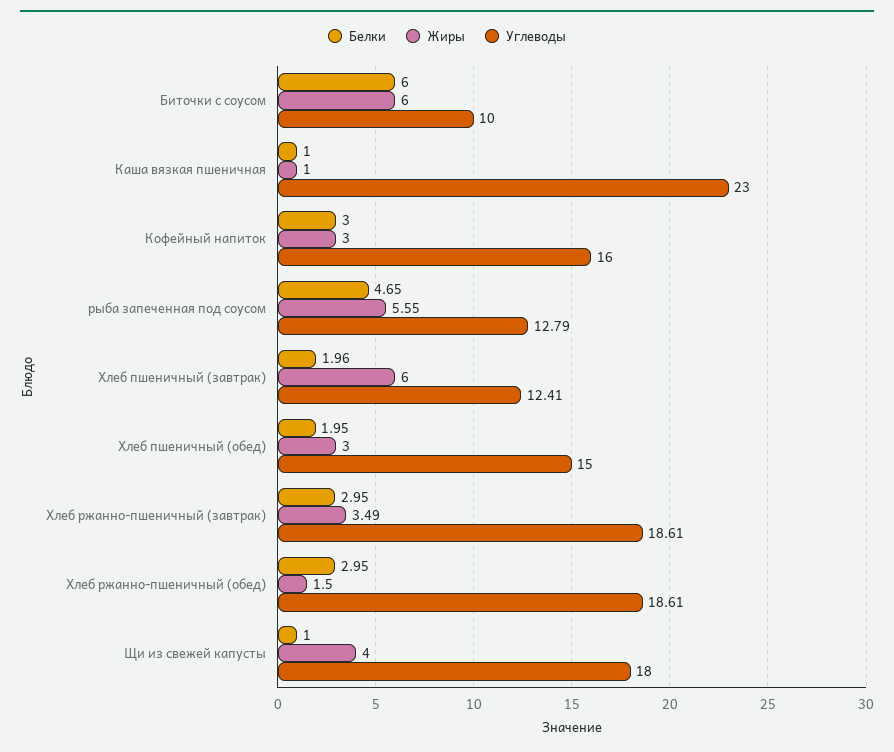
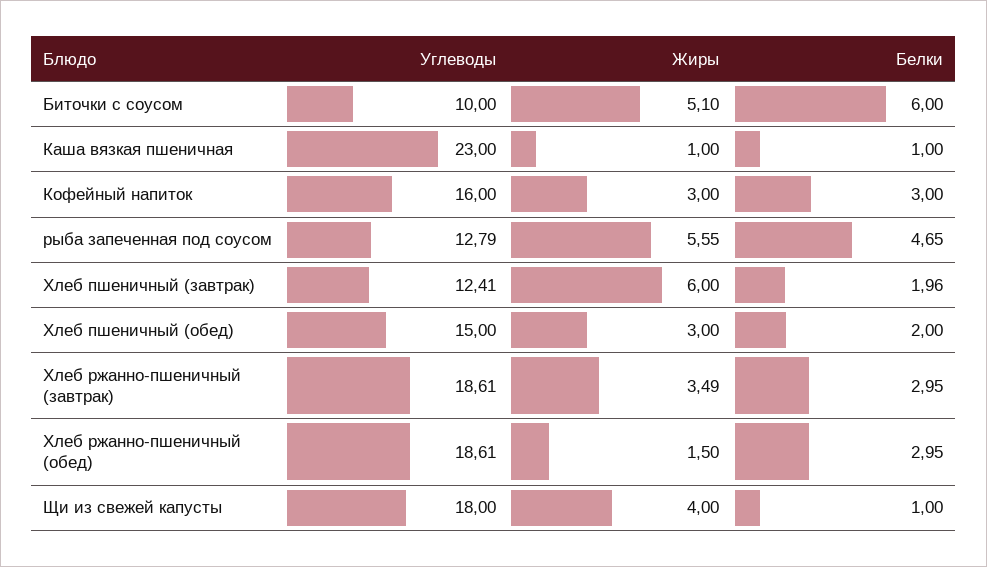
  {
    "Белки": {
      "Биточки с соусом": 6,
      "Каша вязкая пшеничная": 1,
      "Кофейный напиток": 3,
      "рыба запеченная под соусом": 4.65,
      "Хлеб пшеничный (завтрак)": 1.96,
-     "Хлеб пшеничный (обед)": 1.95,
+     "Хлеб пшеничный (обед)": 2,
      "Хлеб ржанно-пшеничный (завтрак)": 2.95,
      "Хлеб ржанно-пшеничный (обед)": 2.95,
      "Щи из свежей капусты": 1
    },
    "Жиры": {
-     "Биточки с соусом": 6,
+     "Биточки с соусом": 5.1,
      "Каша вязкая пшеничная": 1,
      "Кофейный напиток": 3,
      "рыба запеченная под соусом": 5.55,
      "Хлеб пшеничный (завтрак)": 6,
      "Хлеб пшеничный (обед)": 3,
      "Хлеб ржанно-пшеничный (завтрак)": 3.49,
      "Хлеб ржанно-пшеничный (обед)": 1.5,
      "Щи из свежей капусты": 4
    },
    "Углеводы": {
      "Биточки с соусом": 10,
      "Каша вязкая пшеничная": 23,
      "Кофейный напиток": 16,
      "рыба запеченная под соусом": 12.79,
      "Хлеб пшеничный (завтрак)": 12.41,
      "Хлеб пшеничный (обед)": 15,
      "Хлеб ржанно-пшеничный (завтрак)": 18.61,
      "Хлеб ржанно-пшеничный (обед)": 18.61,
      "Щи из свежей капусты": 18
    }
  }

